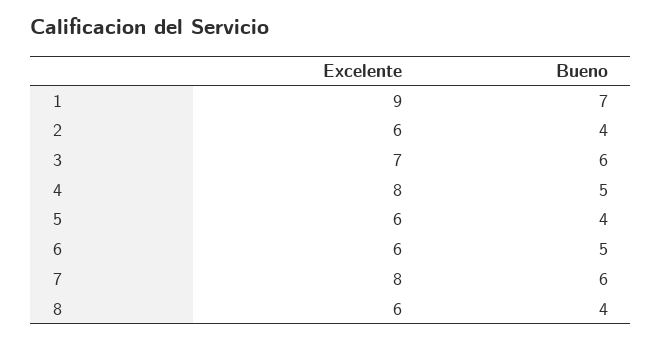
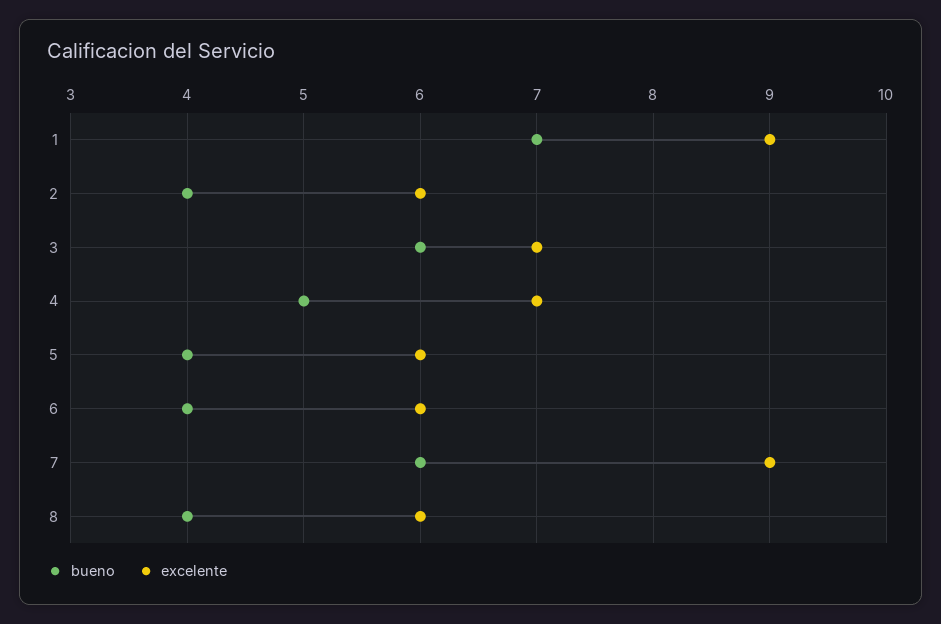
  {
    "Excelente": {
      "1": 9,
      "2": 6,
      "3": 7,
-     "4": 8,
+     "4": 7,
      "5": 6,
      "6": 6,
-     "7": 8,
+     "7": 9,
      "8": 6
    },
    "Bueno": {
      "1": 7,
      "2": 4,
      "3": 6,
      "4": 5,
      "5": 4,
-     "6": 5,
+     "6": 4,
      "7": 6,
      "8": 4
    }
  }

